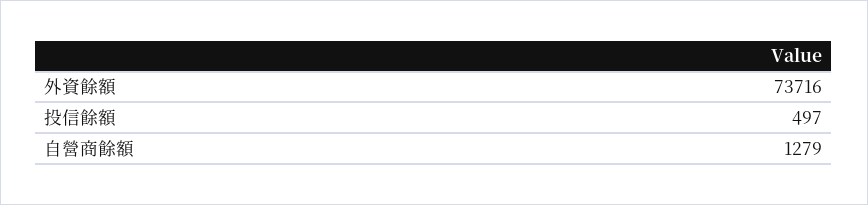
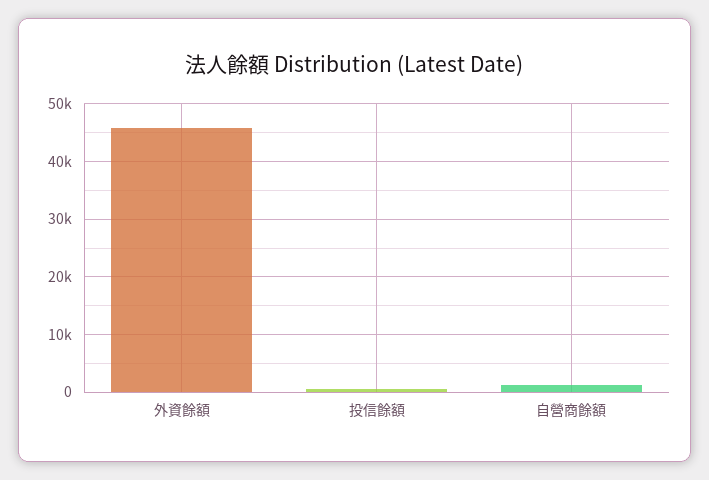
  {
-   "外資餘額": 73716,
+   "外資餘額": 46000,
    "投信餘額": 497,
    "自營商餘額": 1279
  }

